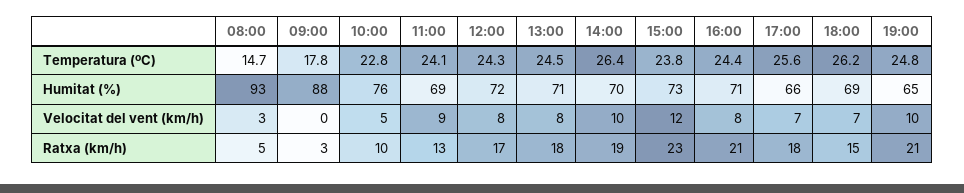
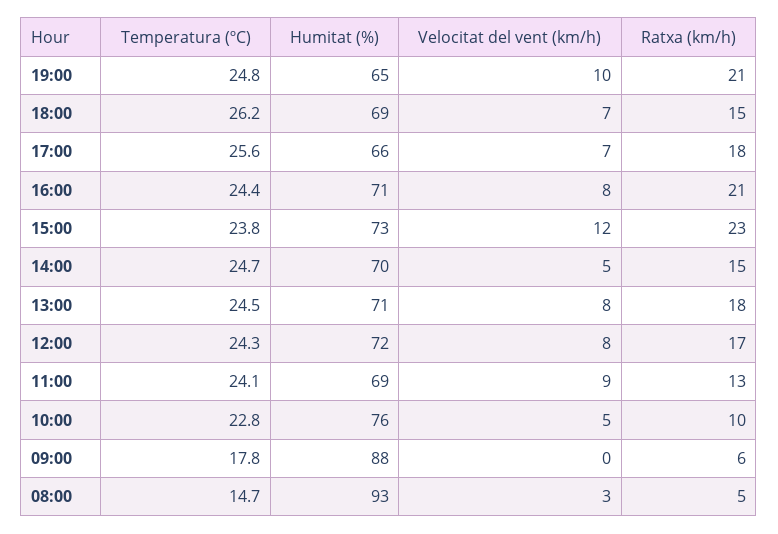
  {
    "08:00": {
      "Temperatura (ºC)": 14.7,
      "Humitat (%)": 93,
      "Velocitat del vent (km/h)": 3,
      "Ratxa (km/h)": 5
    },
    "09:00": {
      "Temperatura (ºC)": 17.8,
      "Humitat (%)": 88,
      "Velocitat del vent (km/h)": 0,
-     "Ratxa (km/h)": 3
+     "Ratxa (km/h)": 6
    },
    "10:00": {
      "Temperatura (ºC)": 22.8,
      "Humitat (%)": 76,
      "Velocitat del vent (km/h)": 5,
      "Ratxa (km/h)": 10
    },
    "11:00": {
      "Temperatura (ºC)": 24.1,
      "Humitat (%)": 69,
      "Velocitat del vent (km/h)": 9,
      "Ratxa (km/h)": 13
    },
    "12:00": {
      "Temperatura (ºC)": 24.3,
      "Humitat (%)": 72,
      "Velocitat del vent (km/h)": 8,
      "Ratxa (km/h)": 17
    },
    "13:00": {
      "Temperatura (ºC)": 24.5,
      "Humitat (%)": 71,
      "Velocitat del vent (km/h)": 8,
      "Ratxa (km/h)": 18
    },
    "14:00": {
-     "Temperatura (ºC)": 26.4,
+     "Temperatura (ºC)": 24.7,
      "Humitat (%)": 70,
-     "Velocitat del vent (km/h)": 10,
+     "Velocitat del vent (km/h)": 5,
-     "Ratxa (km/h)": 19
+     "Ratxa (km/h)": 15
    },
    "15:00": {
      "Temperatura (ºC)": 23.8,
      "Humitat (%)": 73,
      "Velocitat del vent (km/h)": 12,
      "Ratxa (km/h)": 23
    },
    "16:00": {
      "Temperatura (ºC)": 24.4,
      "Humitat (%)": 71,
      "Velocitat del vent (km/h)": 8,
      "Ratxa (km/h)": 21
    },
    "17:00": {
      "Temperatura (ºC)": 25.6,
      "Humitat (%)": 66,
      "Velocitat del vent (km/h)": 7,
      "Ratxa (km/h)": 18
    },
    "18:00": {
      "Temperatura (ºC)": 26.2,
      "Humitat (%)": 69,
      "Velocitat del vent (km/h)": 7,
      "Ratxa (km/h)": 15
    },
    "19:00": {
      "Temperatura (ºC)": 24.8,
      "Humitat (%)": 65,
      "Velocitat del vent (km/h)": 10,
      "Ratxa (km/h)": 21
    }
  }

